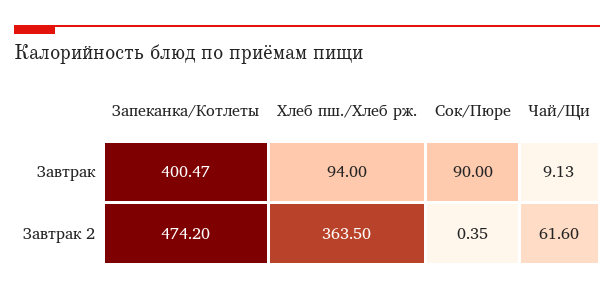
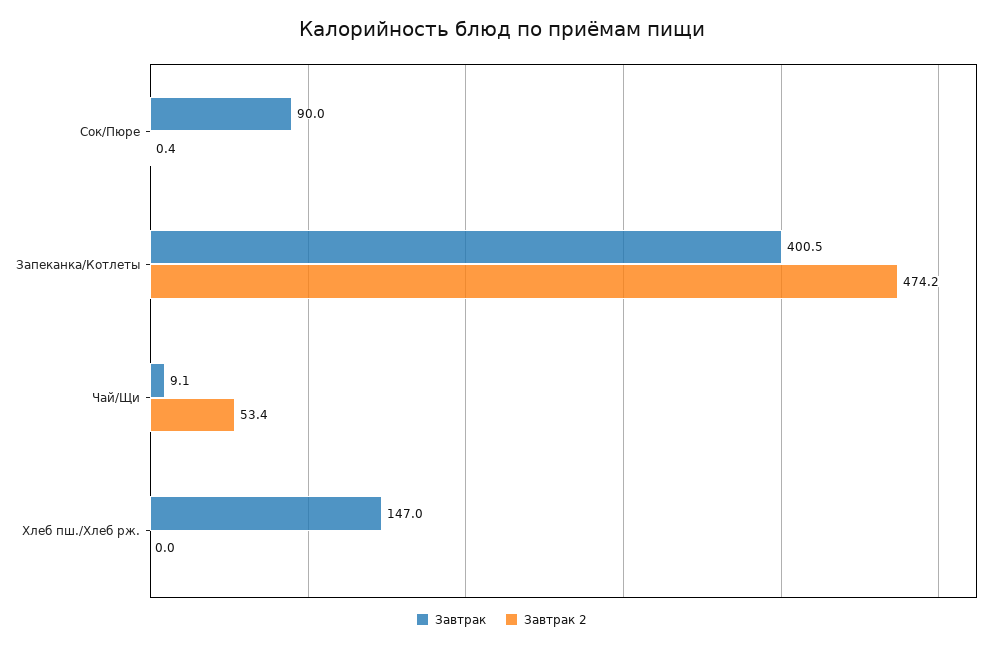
  {
    "Завтрак": {
      "Запеканка/Котлеты": 400.47,
-     "Хлеб пш./Хлеб рж.": 94,
+     "Хлеб пш./Хлеб рж.": 147,
      "Сок/Пюре": 90,
      "Чай/Щи": 9.13
    },
    "Завтрак 2": {
      "Запеканка/Котлеты": 474.2,
-     "Хлеб пш./Хлеб рж.": 363.5,
+     "Хлеб пш./Хлеб рж.": 0,
      "Сок/Пюре": 0.35,
-     "Чай/Щи": 61.6
+     "Чай/Щи": 53.4
    }
  }

